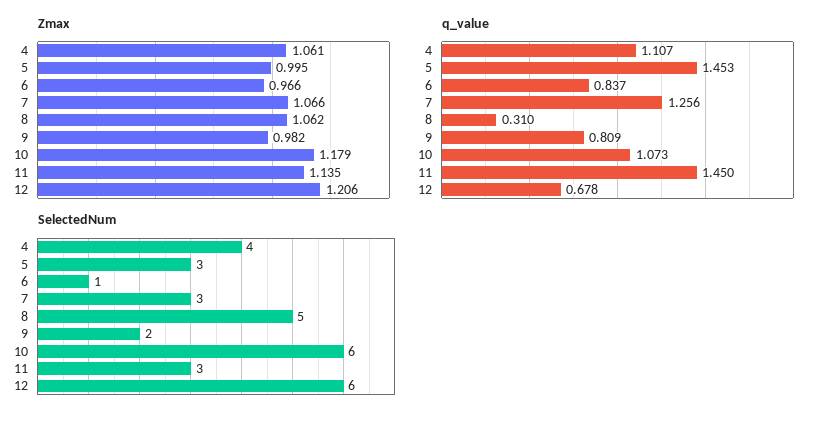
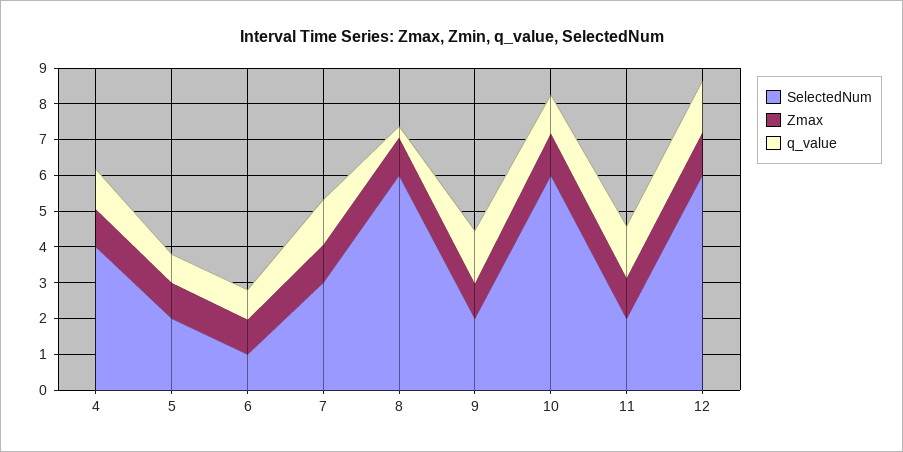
  {
    "Zmax": {
      "4": 1.061,
      "5": 0.995,
      "6": 0.966,
      "7": 1.066,
      "8": 1.062,
      "9": 0.982,
      "10": 1.179,
      "11": 1.135,
      "12": 1.206
    },
    "q_value": {
      "4": 1.107,
-     "5": 1.453,
+     "5": 0.75,
      "6": 0.837,
      "7": 1.256,
      "8": 0.31,
-     "9": 0.809,
+     "9": 1.5,
      "10": 1.073,
      "11": 1.45,
-     "12": 0.678
+     "12": 1.5
    },
    "SelectedNum": {
      "4": 4,
-     "5": 3,
+     "5": 2,
      "6": 1,
      "7": 3,
-     "8": 5,
+     "8": 6,
      "9": 2,
      "10": 6,
-     "11": 3,
+     "11": 2,
      "12": 6
    }
  }

